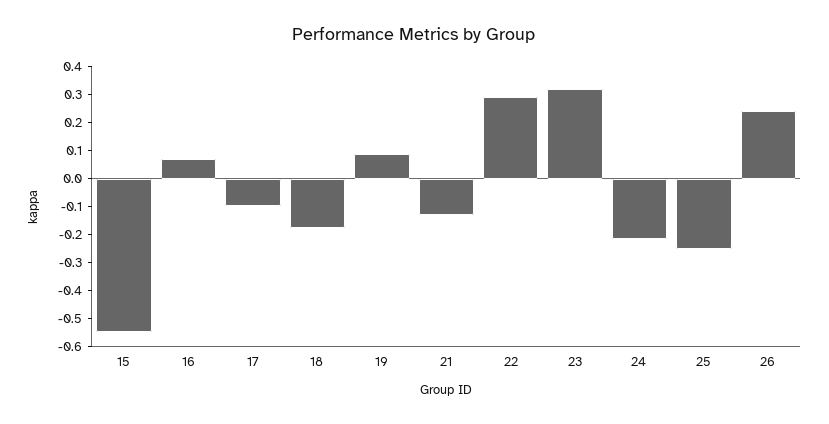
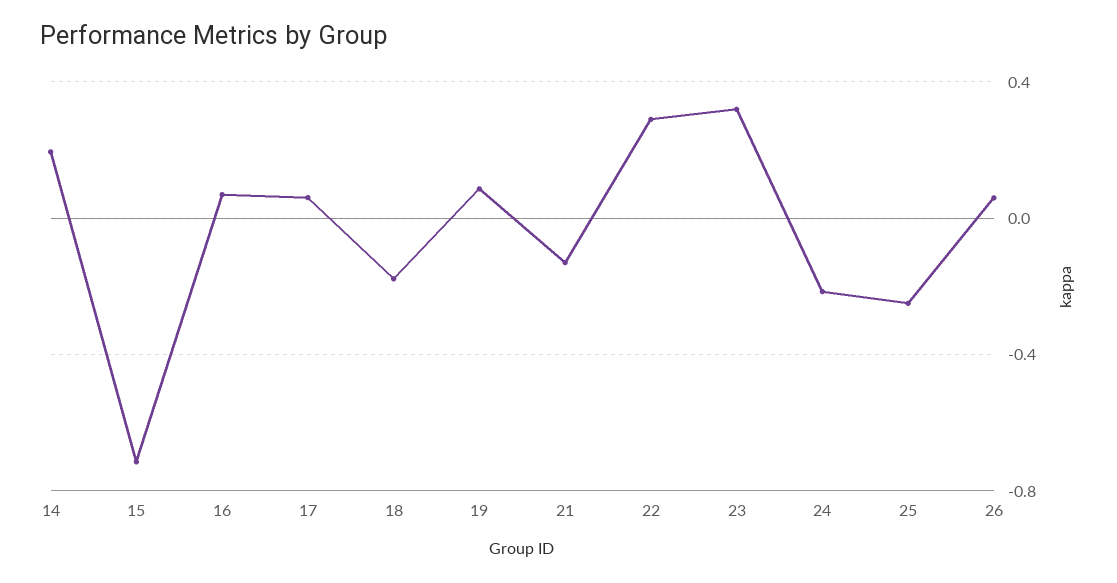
  {
-   "15": -0.55,
+   "15": -0.7,
    "16": 0.05,
-   "17": -0.1,
+   "17": 0.05,
    "18": -0.2,
    "19": 0.1,
    "21": -0.15,
    "22": 0.3,
    "23": 0.3,
    "24": -0.2,
    "25": -0.25,
-   "26": 0.25
+   "26": 0.05,
+   "14": 0.2
  }

